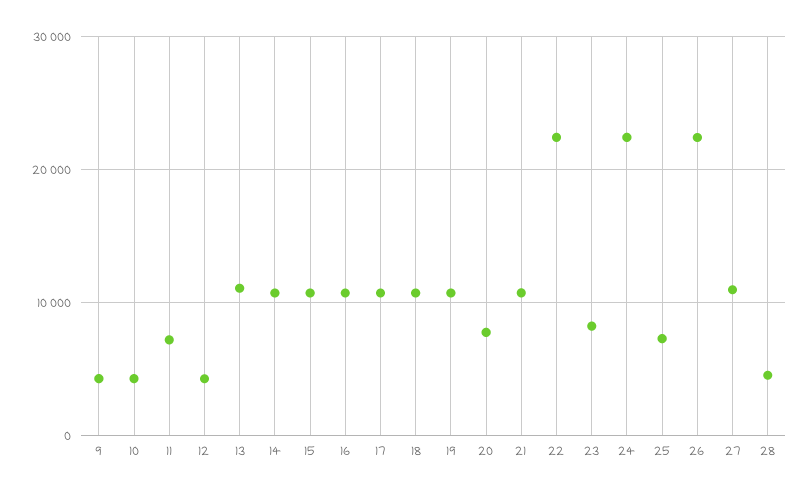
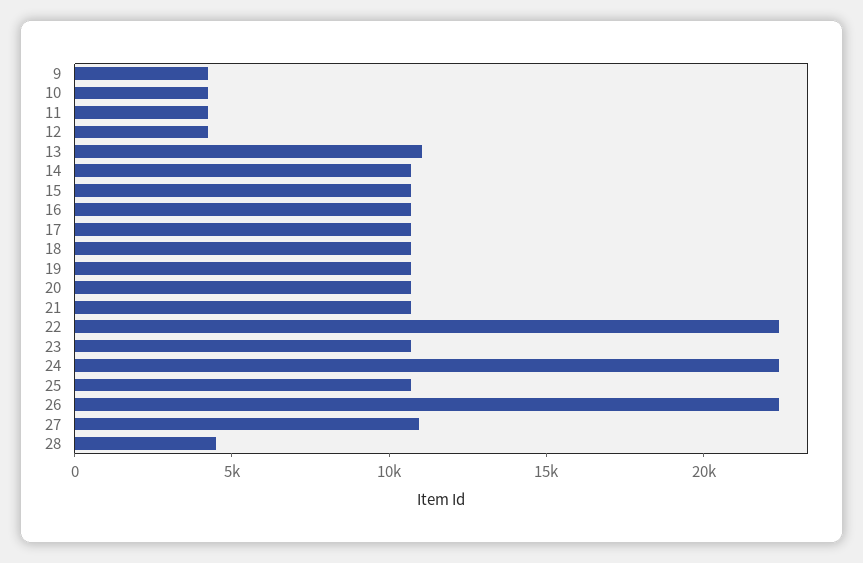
  {
    "9": 4000,
    "10": 4000,
-   "11": 7000,
+   "11": 4000,
    "12": 4000,
    "13": 11000,
    "14": 11000,
    "15": 11000,
    "16": 11000,
    "17": 11000,
    "18": 11000,
    "19": 11000,
-   "20": 8000,
+   "20": 11000,
    "21": 11000,
    "22": 22000,
-   "23": 8000,
+   "23": 11000,
    "24": 22000,
-   "25": 7000,
+   "25": 11000,
    "26": 22000,
    "27": 11000,
    "28": 5000
  }

